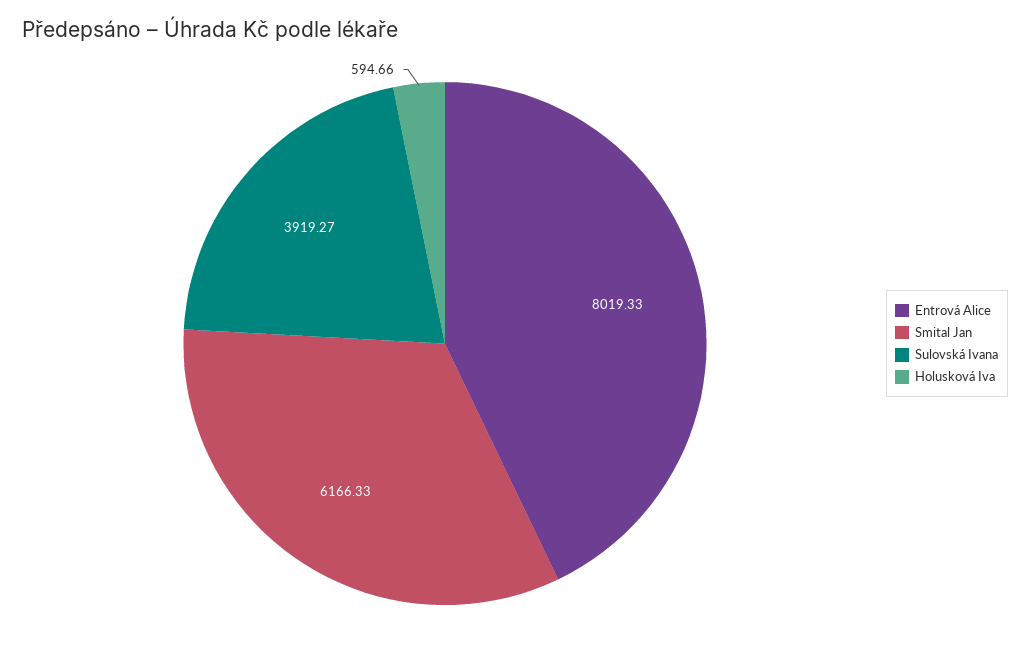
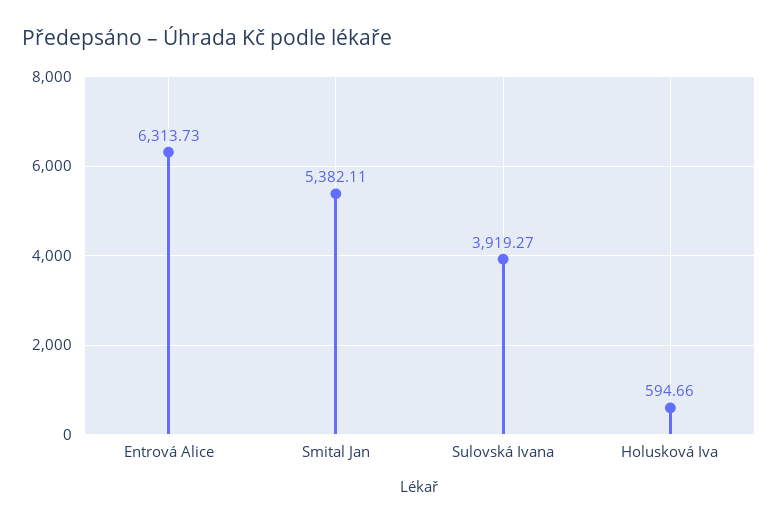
  {
-   "Entrová Alice": 8019.33,
+   "Entrová Alice": 6313.73,
-   "Smital Jan": 6166.33,
+   "Smital Jan": 5382.11,
    "Sulovská Ivana": 3919.27,
    "Holusková Iva": 594.66
  }

